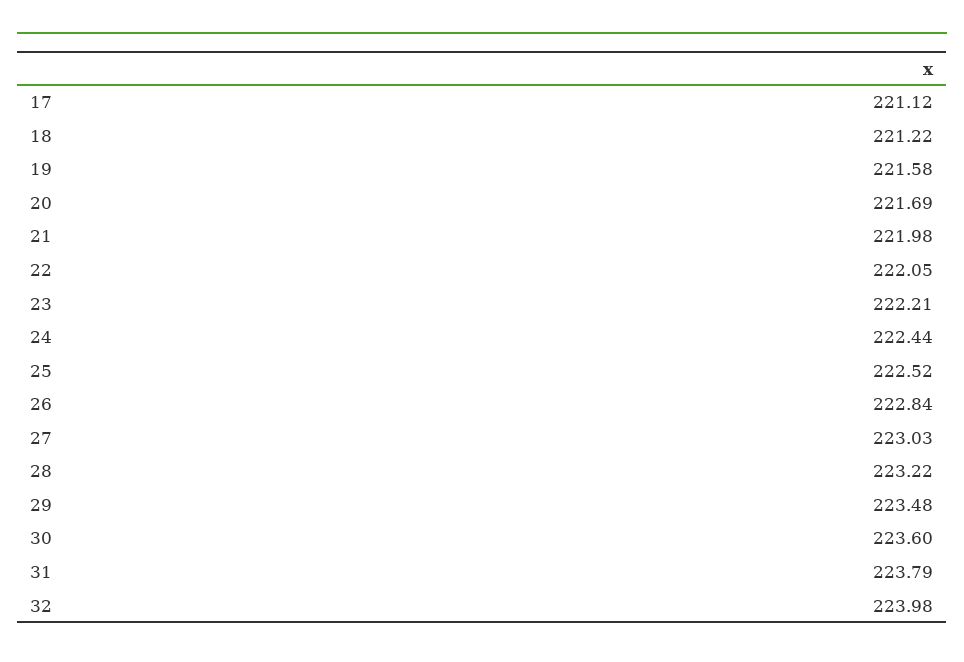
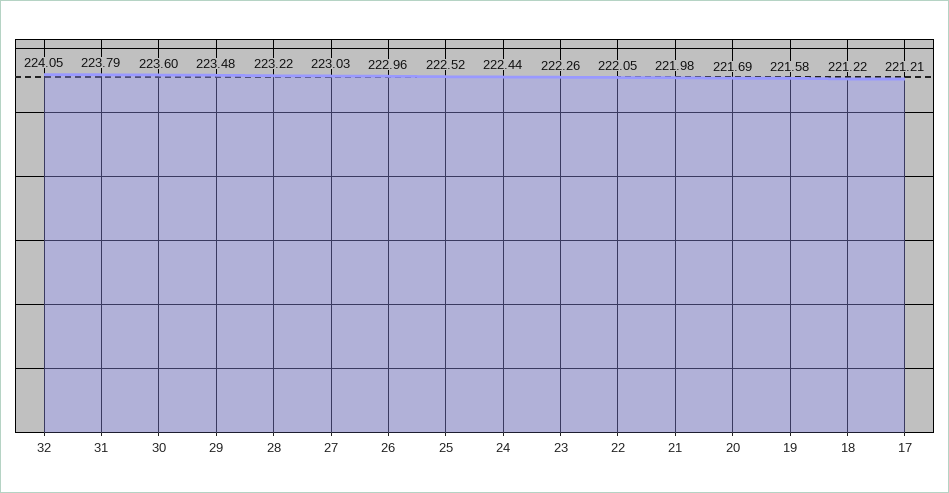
  {
-   "17": 221.12,
+   "17": 221.21,
    "18": 221.22,
    "19": 221.58,
    "20": 221.69,
    "21": 221.98,
    "22": 222.05,
-   "23": 222.21,
+   "23": 222.26,
    "24": 222.44,
    "25": 222.52,
-   "26": 222.84,
+   "26": 222.96,
    "27": 223.03,
    "28": 223.22,
    "29": 223.48,
    "30": 223.6,
    "31": 223.79,
-   "32": 223.98
+   "32": 224.05
  }

